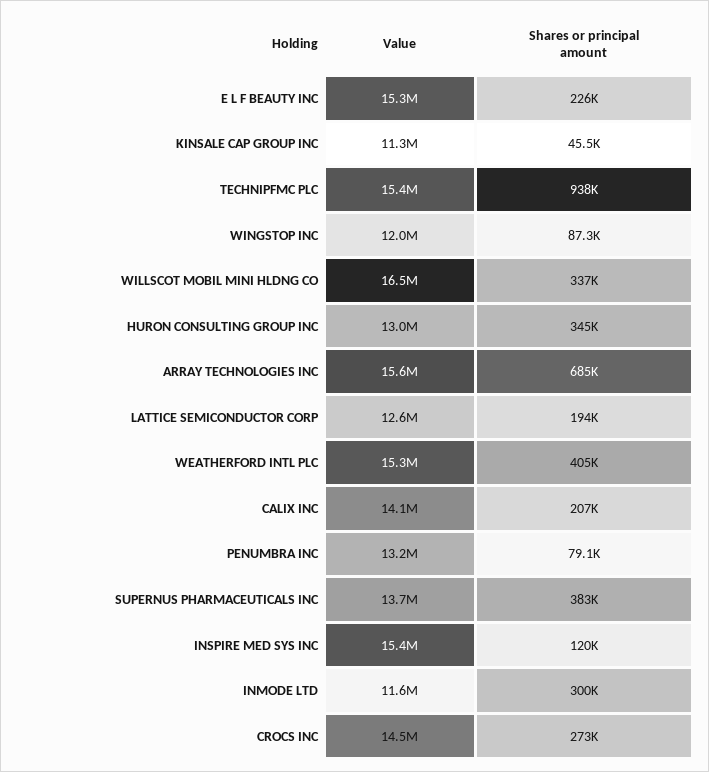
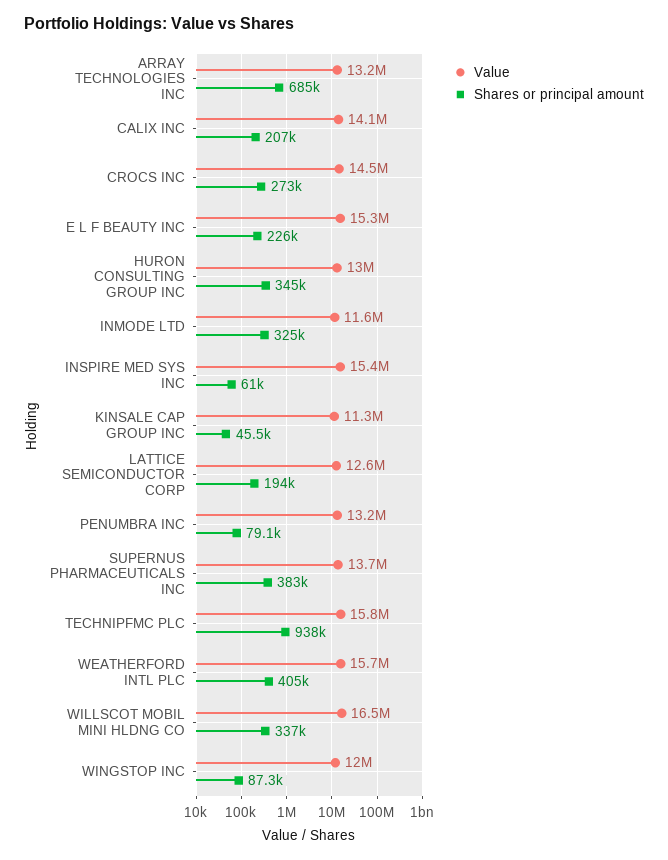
  {
    "Value": {
      "E L F BEAUTY INC": 15300000,
      "KINSALE CAP GROUP INC": 11300000,
-     "TECHNIPFMC PLC": 15400000,
+     "TECHNIPFMC PLC": 15800000,
      "WINGSTOP INC": 12000000,
      "WILLSCOT MOBIL MINI HLDNG CO": 16500000,
      "HURON CONSULTING GROUP INC": 13000000,
-     "ARRAY TECHNOLOGIES INC": 15600000,
+     "ARRAY TECHNOLOGIES INC": 13200000,
      "LATTICE SEMICONDUCTOR CORP": 12600000,
-     "WEATHERFORD INTL PLC": 15300000,
+     "WEATHERFORD INTL PLC": 15700000,
      "CALIX INC": 14100000,
      "PENUMBRA INC": 13200000,
      "SUPERNUS PHARMACEUTICALS INC": 13700000,
      "INSPIRE MED SYS INC": 15400000,
      "INMODE LTD": 11600000,
      "CROCS INC": 14500000
    },
    "Shares or principal amount": {
      "E L F BEAUTY INC": 226000,
      "KINSALE CAP GROUP INC": 45500,
      "TECHNIPFMC PLC": 938000,
      "WINGSTOP INC": 87300,
      "WILLSCOT MOBIL MINI HLDNG CO": 337000,
      "HURON CONSULTING GROUP INC": 345000,
      "ARRAY TECHNOLOGIES INC": 685000,
      "LATTICE SEMICONDUCTOR CORP": 194000,
      "WEATHERFORD INTL PLC": 405000,
      "CALIX INC": 207000,
      "PENUMBRA INC": 79100,
      "SUPERNUS PHARMACEUTICALS INC": 383000,
-     "INSPIRE MED SYS INC": 120000,
+     "INSPIRE MED SYS INC": 61000,
-     "INMODE LTD": 300000,
+     "INMODE LTD": 325000,
      "CROCS INC": 273000
    }
  }

